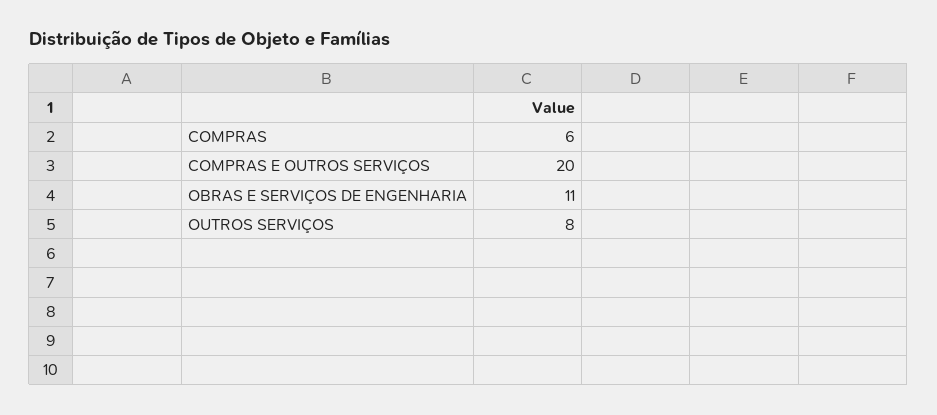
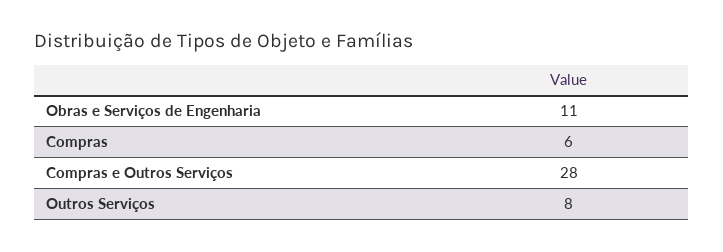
  {
    "COMPRAS": 6,
-   "COMPRAS E OUTROS SERVIÇOS": 20,
+   "COMPRAS E OUTROS SERVIÇOS": 28,
    "OBRAS E SERVIÇOS DE ENGENHARIA": 11,
    "OUTROS SERVIÇOS": 8
  }

